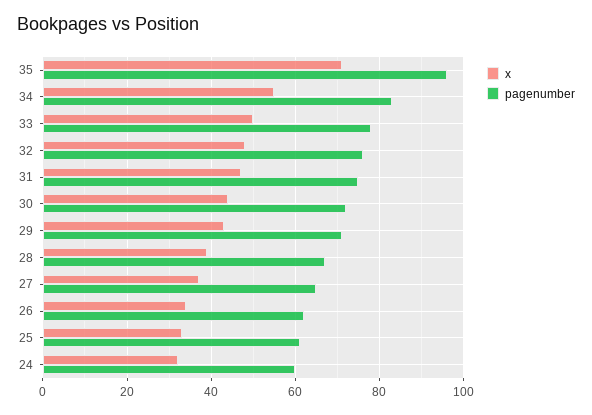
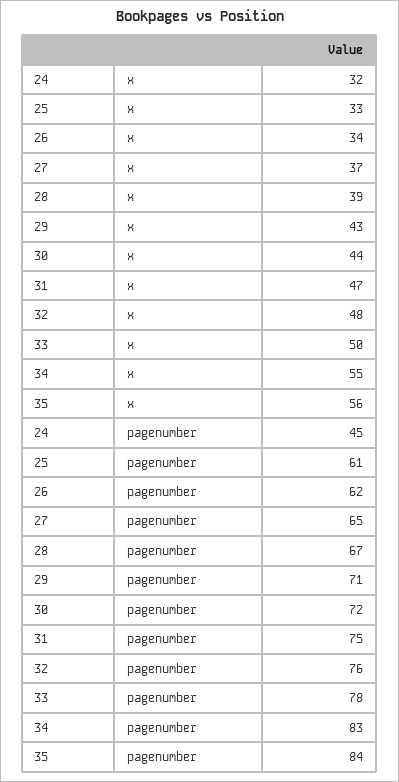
  {
    "x": {
-     "35": 70,
+     "35": 56,
      "34": 55,
      "33": 50,
      "32": 48,
      "31": 47,
      "30": 44,
      "29": 43,
      "28": 39,
      "27": 37,
      "26": 34,
      "25": 33,
      "24": 32
    },
    "pagenumber": {
-     "35": 95,
+     "35": 84,
      "34": 83,
      "33": 78,
      "32": 76,
      "31": 75,
      "30": 72,
      "29": 71,
      "28": 67,
      "27": 65,
      "26": 62,
      "25": 61,
-     "24": 60
+     "24": 45
    }
  }

